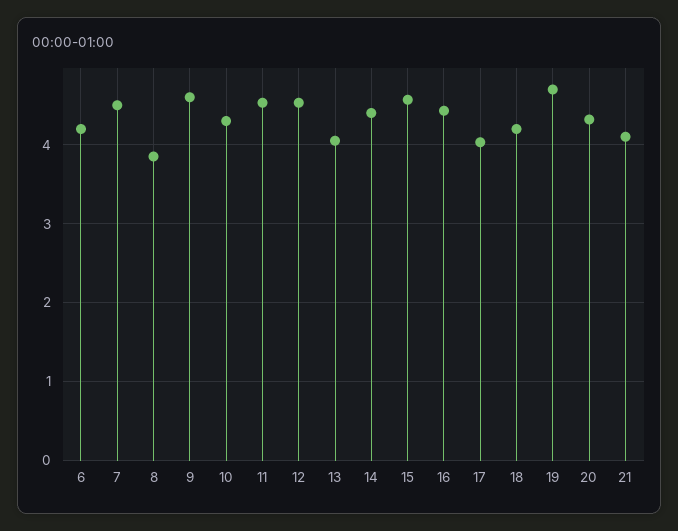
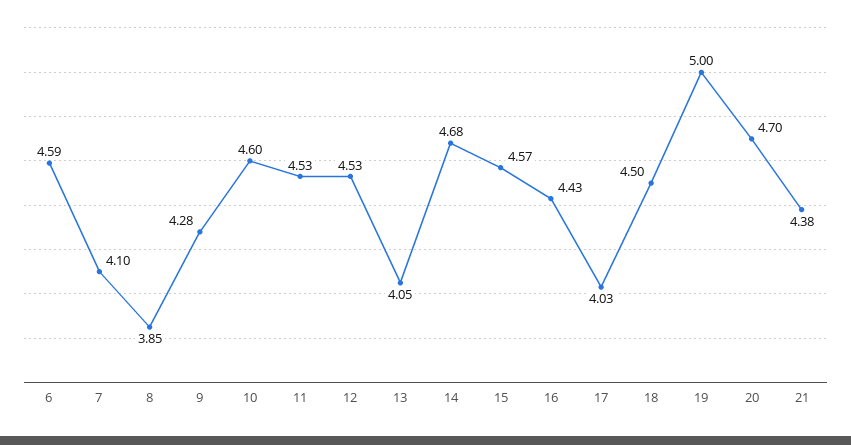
  {
-   "6": 4.2,
+   "6": 4.59,
-   "7": 4.5,
+   "7": 4.1,
    "8": 3.85,
-   "9": 4.6,
+   "9": 4.28,
-   "10": 4.3,
+   "10": 4.6,
    "11": 4.53,
    "12": 4.53,
    "13": 4.05,
-   "14": 4.4,
+   "14": 4.68,
    "15": 4.57,
    "16": 4.43,
    "17": 4.03,
-   "18": 4.2,
+   "18": 4.5,
-   "19": 4.7,
+   "19": 5,
-   "20": 4.3,
+   "20": 4.7,
-   "21": 4.1
+   "21": 4.38
  }

